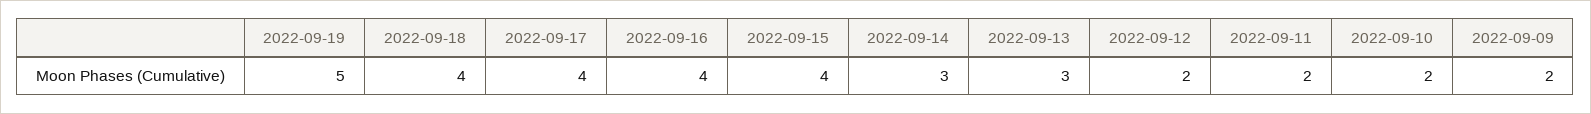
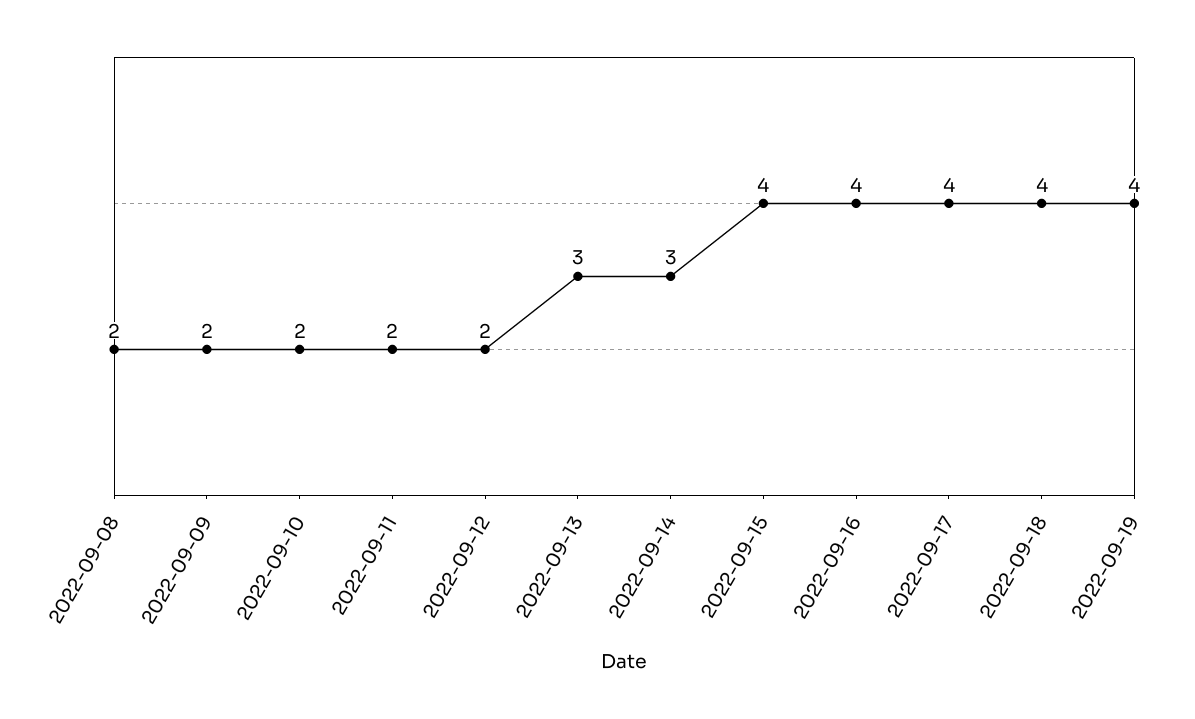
  {
-   "2022-09-19": 5,
+   "2022-09-19": 4,
    "2022-09-18": 4,
    "2022-09-17": 4,
    "2022-09-16": 4,
    "2022-09-15": 4,
    "2022-09-14": 3,
    "2022-09-13": 3,
    "2022-09-12": 2,
    "2022-09-11": 2,
    "2022-09-10": 2,
-   "2022-09-09": 2
+   "2022-09-09": 2,
+   "2022-09-08": 2
  }

